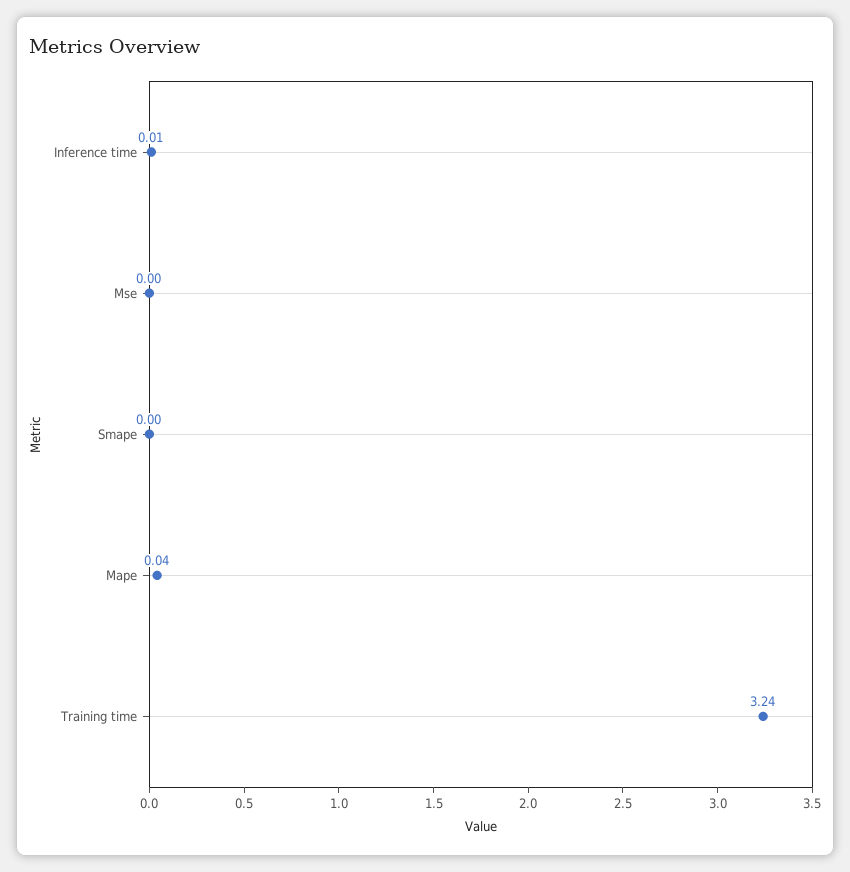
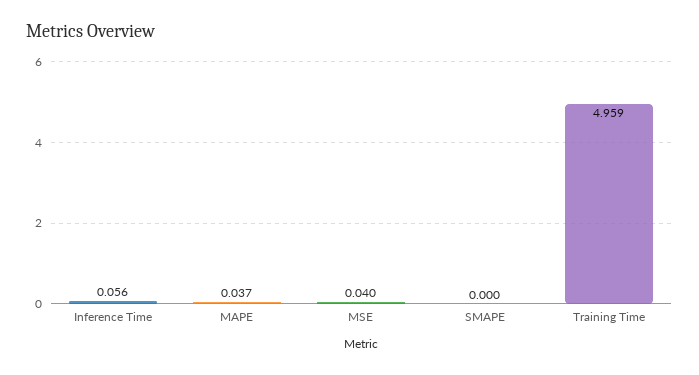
  {
-   "Inference time": 0.01,
+   "Inference time": 0.056,
-   "Mse": 0,
+   "Mse": 0.04,
    "Smape": 0,
    "Mape": 0.037,
-   "Training time": 3.24
+   "Training time": 4.959
  }

